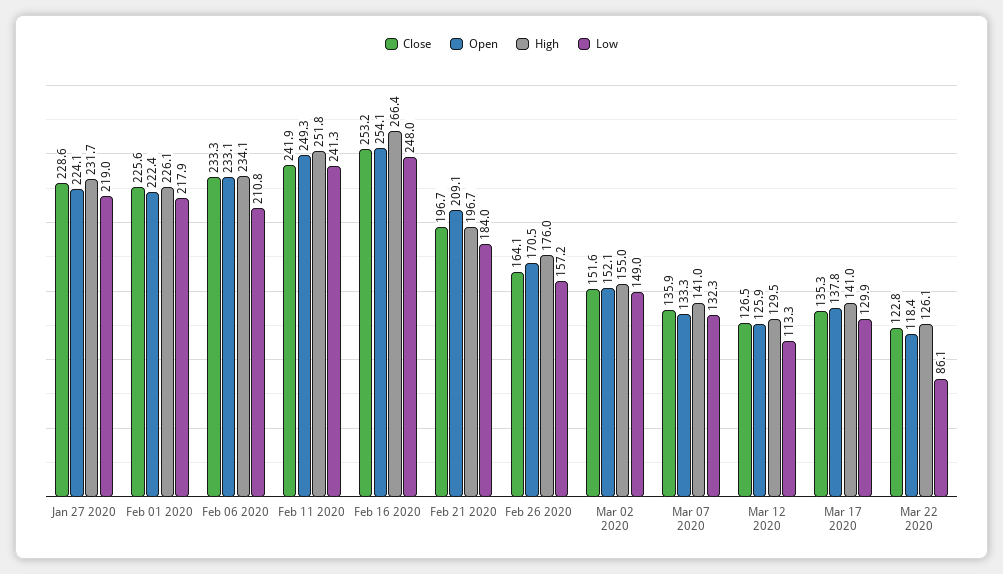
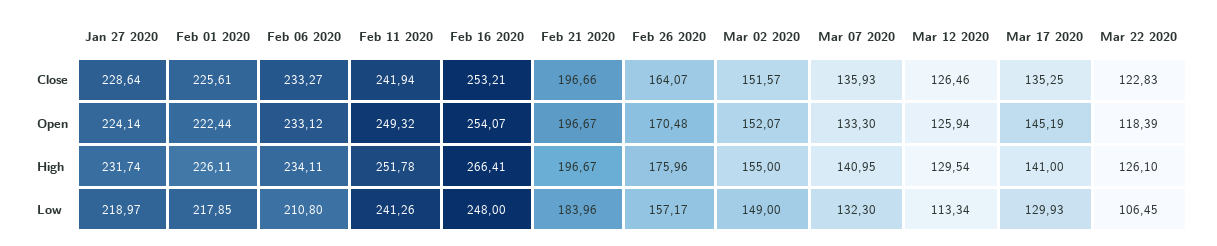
  {
    "Close": {
      "Jan 27 2020": 228.64,
      "Feb 01 2020": 225.61,
      "Feb 06 2020": 233.27,
      "Feb 11 2020": 241.94,
      "Feb 16 2020": 253.21,
      "Feb 21 2020": 196.66,
      "Feb 26 2020": 164.07,
      "Mar 02 2020": 151.57,
      "Mar 07 2020": 135.93,
      "Mar 12 2020": 126.46,
      "Mar 17 2020": 135.25,
      "Mar 22 2020": 122.83
    },
    "Open": {
      "Jan 27 2020": 224.14,
      "Feb 01 2020": 222.44,
      "Feb 06 2020": 233.12,
      "Feb 11 2020": 249.32,
      "Feb 16 2020": 254.07,
-     "Feb 21 2020": 209.1,
+     "Feb 21 2020": 196.67,
      "Feb 26 2020": 170.48,
      "Mar 02 2020": 152.07,
      "Mar 07 2020": 133.3,
      "Mar 12 2020": 125.94,
-     "Mar 17 2020": 137.8,
+     "Mar 17 2020": 145.19,
      "Mar 22 2020": 118.39
    },
    "High": {
      "Jan 27 2020": 231.74,
      "Feb 01 2020": 226.11,
      "Feb 06 2020": 234.11,
      "Feb 11 2020": 251.78,
      "Feb 16 2020": 266.41,
      "Feb 21 2020": 196.67,
      "Feb 26 2020": 175.96,
      "Mar 02 2020": 155,
      "Mar 07 2020": 140.95,
      "Mar 12 2020": 129.54,
      "Mar 17 2020": 141,
      "Mar 22 2020": 126.1
    },
    "Low": {
      "Jan 27 2020": 218.97,
      "Feb 01 2020": 217.85,
      "Feb 06 2020": 210.8,
      "Feb 11 2020": 241.26,
      "Feb 16 2020": 248,
      "Feb 21 2020": 183.96,
      "Feb 26 2020": 157.17,
      "Mar 02 2020": 149,
      "Mar 07 2020": 132.3,
      "Mar 12 2020": 113.34,
      "Mar 17 2020": 129.93,
-     "Mar 22 2020": 86.1
+     "Mar 22 2020": 106.45
    }
  }

